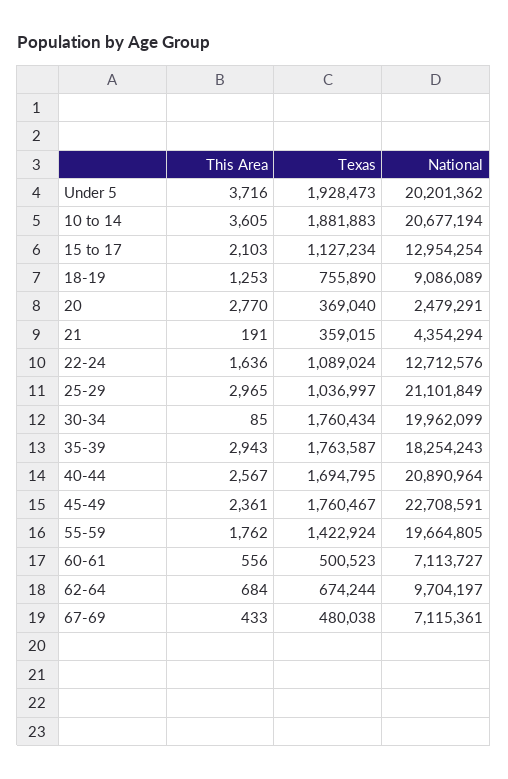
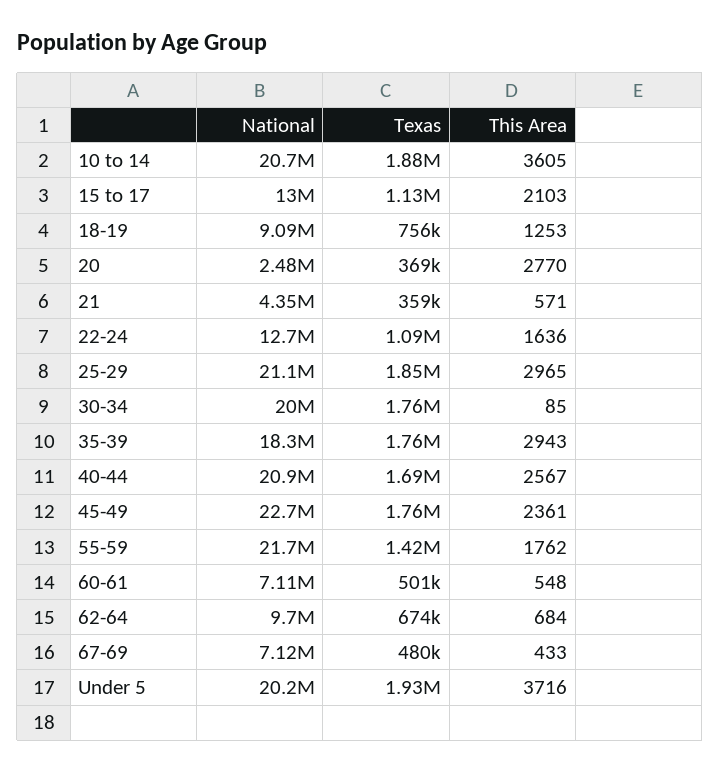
  {
    "This Area": {
      "Under 5": 3716,
      "10 to 14": 3605,
      "15 to 17": 2103,
      "18-19": 1253,
      "20": 2770,
-     "21": 191,
+     "21": 571,
      "22-24": 1636,
      "25-29": 2965,
      "30-34": 85,
      "35-39": 2943,
      "40-44": 2567,
      "45-49": 2361,
      "55-59": 1762,
-     "60-61": 556,
+     "60-61": 548,
      "62-64": 684,
      "67-69": 433
    },
    "Texas": {
      "Under 5": 1928473,
      "10 to 14": 1881883,
      "15 to 17": 1127234,
      "18-19": 755890,
      "20": 369040,
      "21": 359015,
      "22-24": 1089024,
-     "25-29": 1036997,
+     "25-29": 1850000,
      "30-34": 1760434,
      "35-39": 1763587,
      "40-44": 1694795,
      "45-49": 1760467,
      "55-59": 1422924,
      "60-61": 500523,
      "62-64": 674244,
      "67-69": 480038
    },
    "National": {
      "Under 5": 20201362,
      "10 to 14": 20677194,
      "15 to 17": 12954254,
      "18-19": 9086089,
      "20": 2479291,
      "21": 4354294,
      "22-24": 12712576,
      "25-29": 21101849,
      "30-34": 19962099,
      "35-39": 18254243,
      "40-44": 20890964,
      "45-49": 22708591,
-     "55-59": 19664805,
+     "55-59": 21700000,
      "60-61": 7113727,
      "62-64": 9704197,
      "67-69": 7115361
    }
  }

